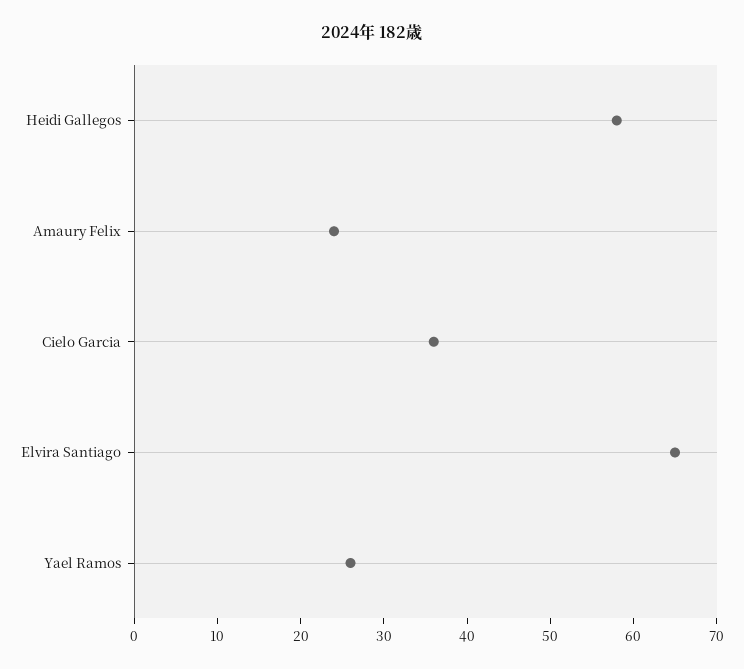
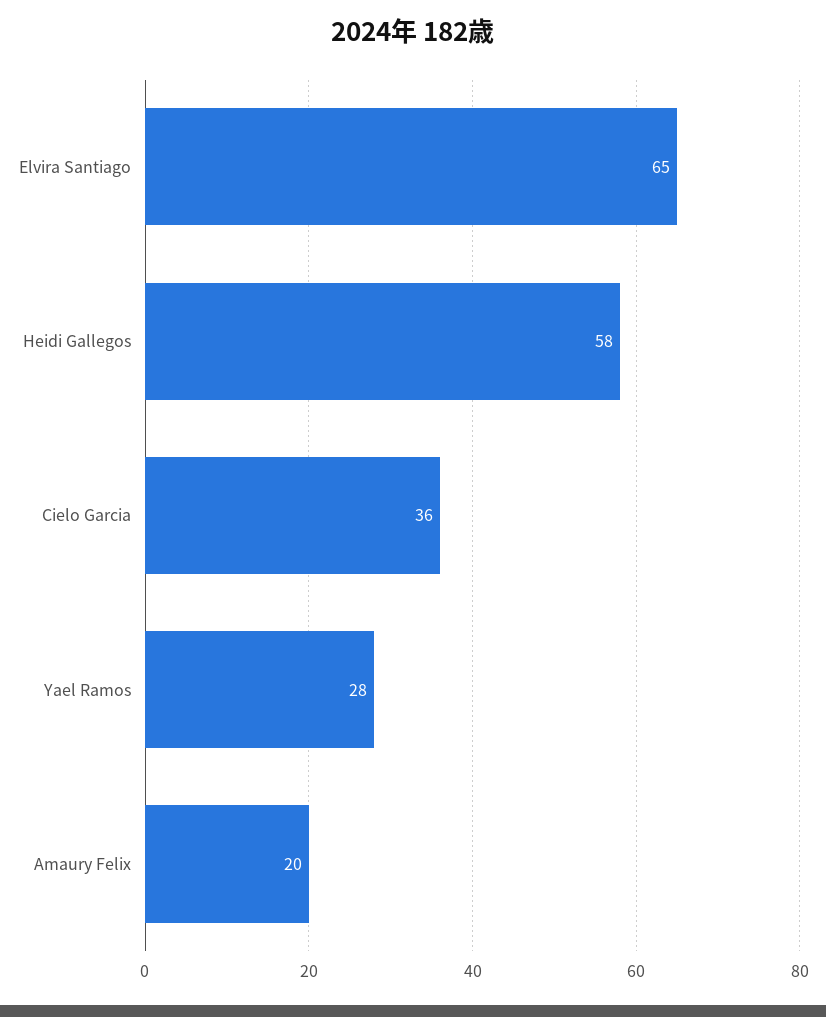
  {
    "Heidi Gallegos": 58,
-   "Amaury Felix": 24,
+   "Amaury Felix": 20,
    "Cielo Garcia": 36,
    "Elvira Santiago": 65,
-   "Yael Ramos": 26
+   "Yael Ramos": 28
  }

